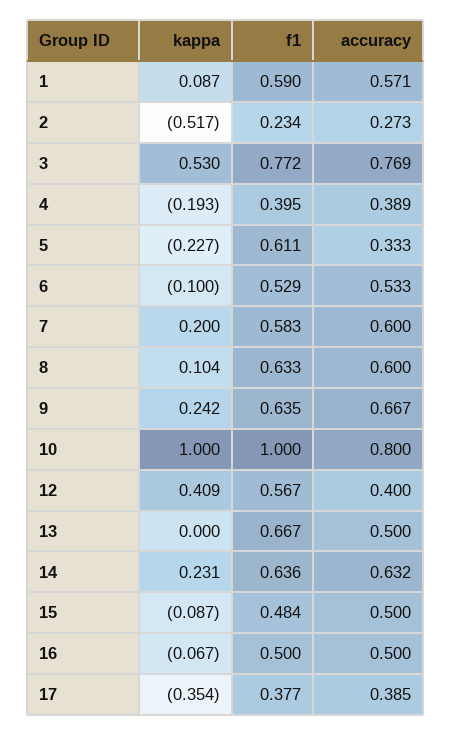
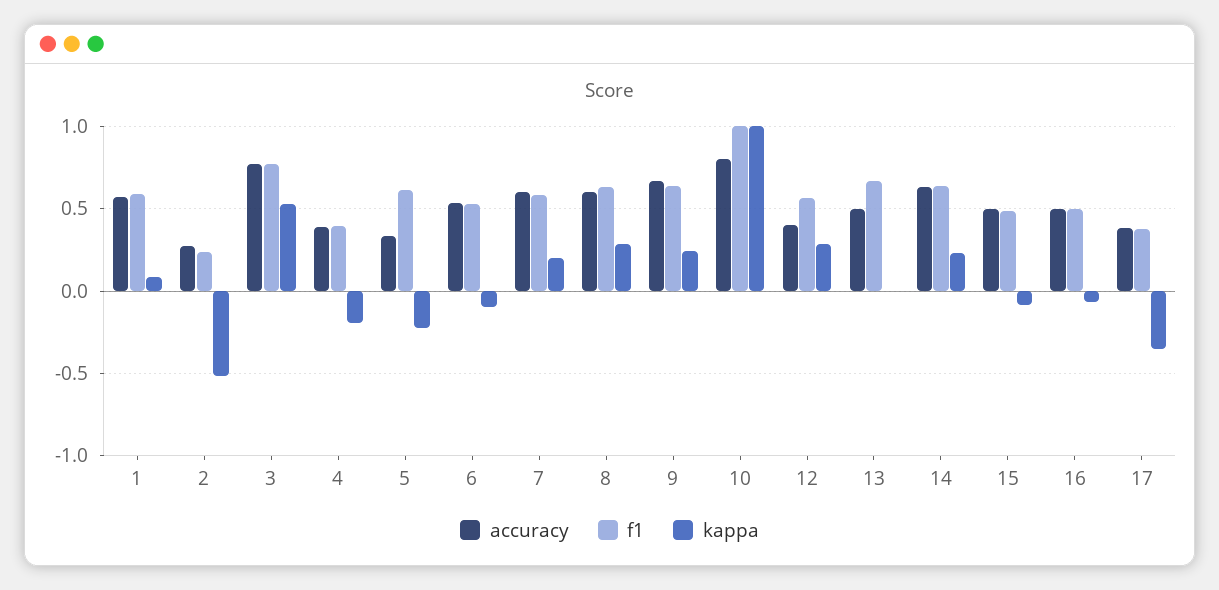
  {
    "kappa": {
      "1": 0.087,
      "2": -0.517,
      "3": 0.53,
      "4": -0.193,
      "5": -0.227,
      "6": -0.1,
      "7": 0.2,
-     "8": 0.104,
+     "8": 0.3,
      "9": 0.242,
      "10": 1,
-     "12": 0.409,
+     "12": 0.3,
      "13": 0,
      "14": 0.231,
      "15": -0.087,
      "16": -0.067,
      "17": -0.354
    },
    "f1": {
      "1": 0.59,
      "2": 0.234,
      "3": 0.772,
      "4": 0.395,
      "5": 0.611,
      "6": 0.529,
      "7": 0.583,
      "8": 0.633,
      "9": 0.635,
      "10": 1,
      "12": 0.567,
      "13": 0.667,
      "14": 0.636,
      "15": 0.484,
      "16": 0.5,
      "17": 0.377
    },
    "accuracy": {
      "1": 0.571,
      "2": 0.273,
      "3": 0.769,
      "4": 0.389,
      "5": 0.333,
      "6": 0.533,
      "7": 0.6,
      "8": 0.6,
      "9": 0.667,
      "10": 0.8,
      "12": 0.4,
      "13": 0.5,
      "14": 0.632,
      "15": 0.5,
      "16": 0.5,
      "17": 0.385
    }
  }

